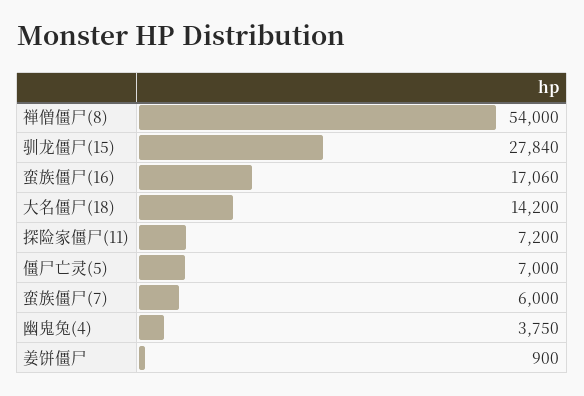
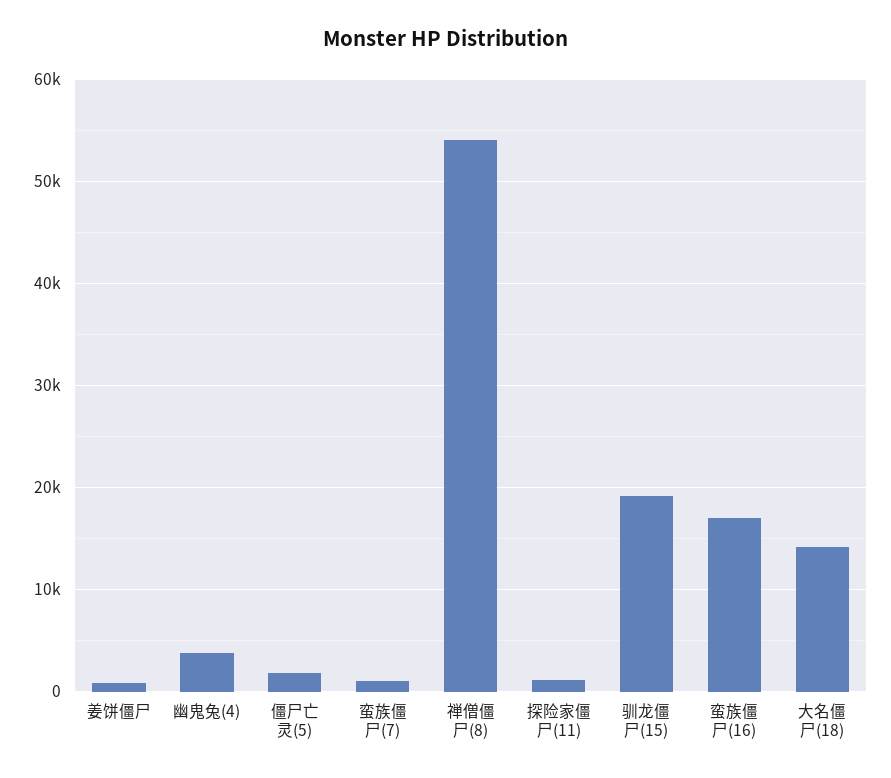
  {
    "禅僧僵尸(8)": 54000,
-   "驯龙僵尸(15)": 27840,
+   "驯龙僵尸(15)": 19000,
    "蛮族僵尸(16)": 17060,
    "大名僵尸(18)": 14200,
-   "探险家僵尸(11)": 7200,
+   "探险家僵尸(11)": 1000,
-   "僵尸亡灵(5)": 7000,
+   "僵尸亡灵(5)": 2000,
-   "蛮族僵尸(7)": 6000,
+   "蛮族僵尸(7)": 1000,
    "幽鬼兔(4)": 3750,
    "姜饼僵尸": 900
  }

